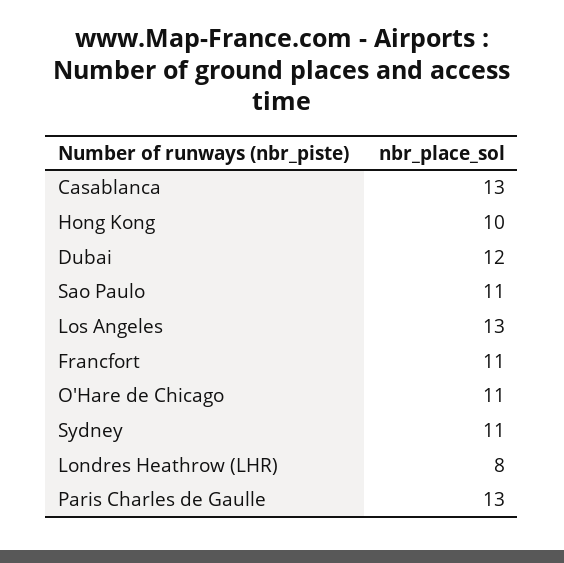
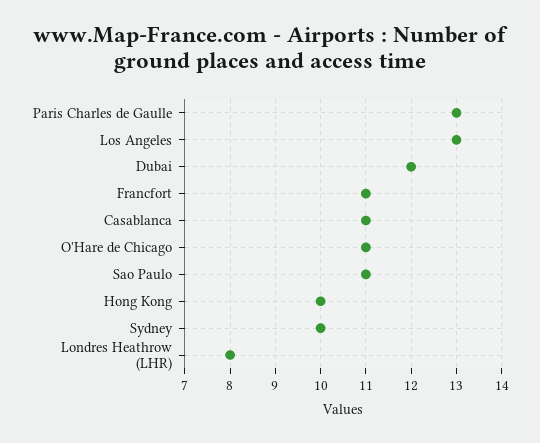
  {
-   "Casablanca": 13,
+   "Casablanca": 11,
    "Hong Kong": 10,
    "Dubai": 12,
    "Sao Paulo": 11,
    "Los Angeles": 13,
    "Francfort": 11,
    "O'Hare de Chicago": 11,
-   "Sydney": 11,
+   "Sydney": 10,
    "Londres Heathrow (LHR)": 8,
    "Paris Charles de Gaulle": 13
  }

